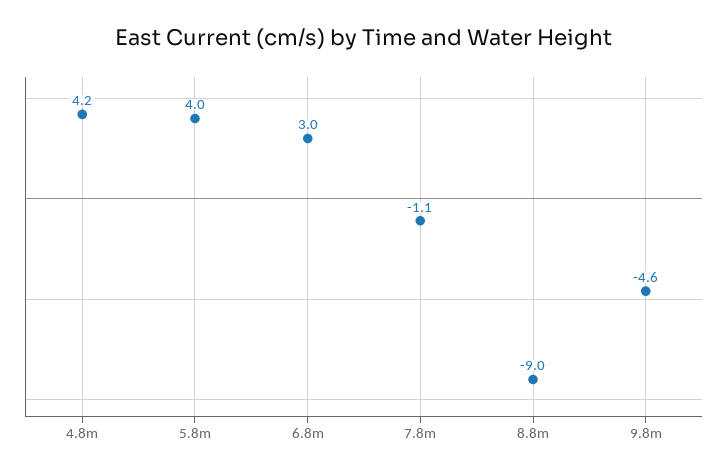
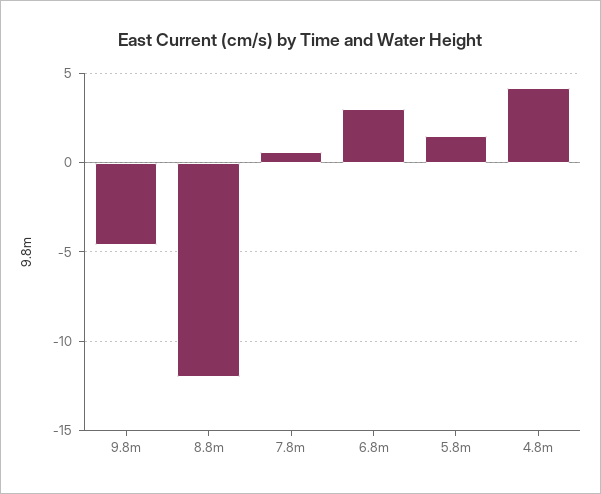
  {
    "4.8m": 4.2,
-   "5.8m": 4,
+   "5.8m": 1.5,
    "6.8m": 3,
-   "7.8m": -1.1,
+   "7.8m": 0.5,
-   "8.8m": -9,
+   "8.8m": -12,
    "9.8m": -4.6
  }

